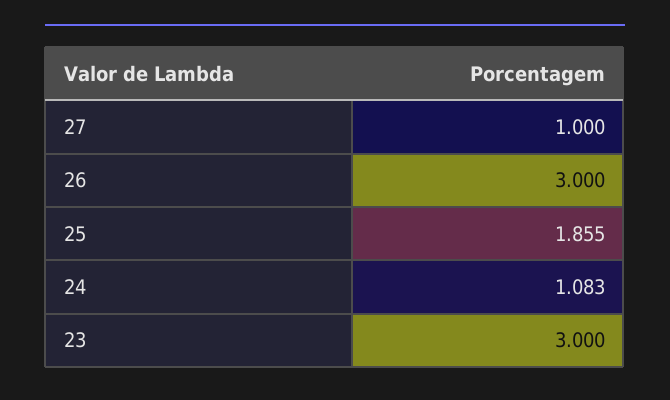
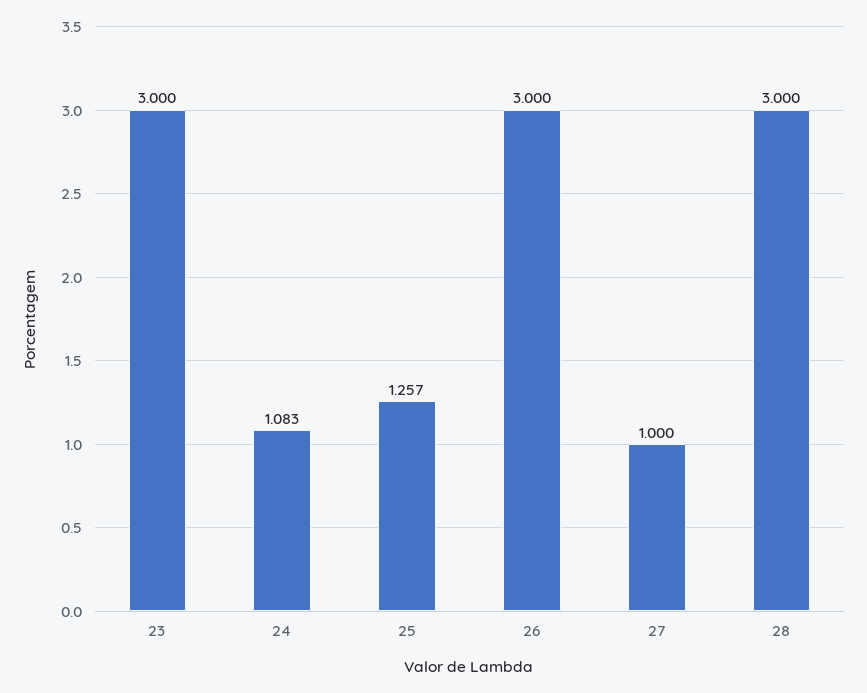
  {
    "27": 1,
    "26": 3,
-   "25": 1.855,
+   "25": 1.257,
    "24": 1.083,
-   "23": 3
+   "23": 3,
+   "28": 3
  }

